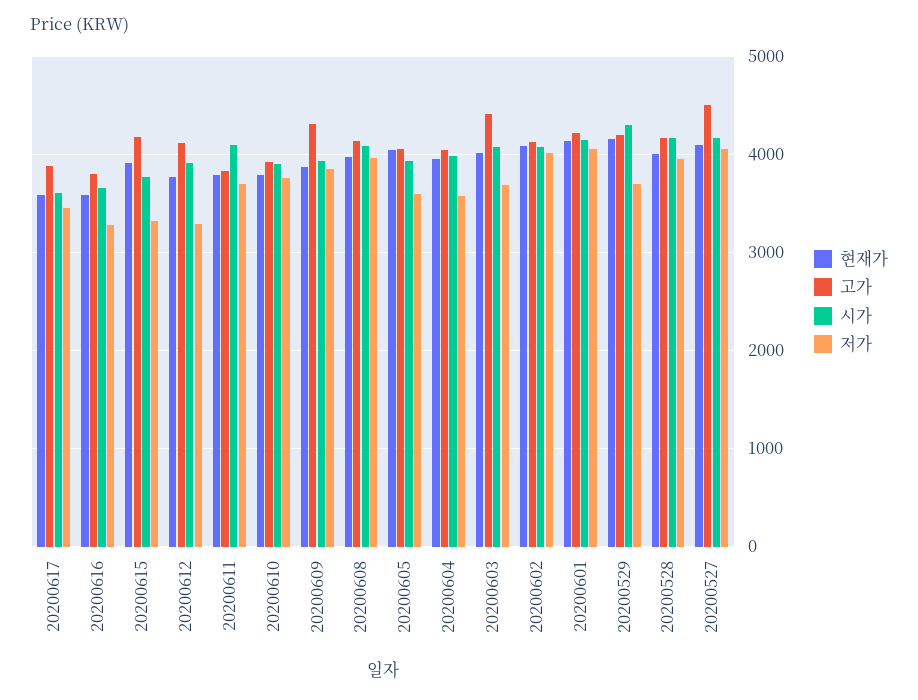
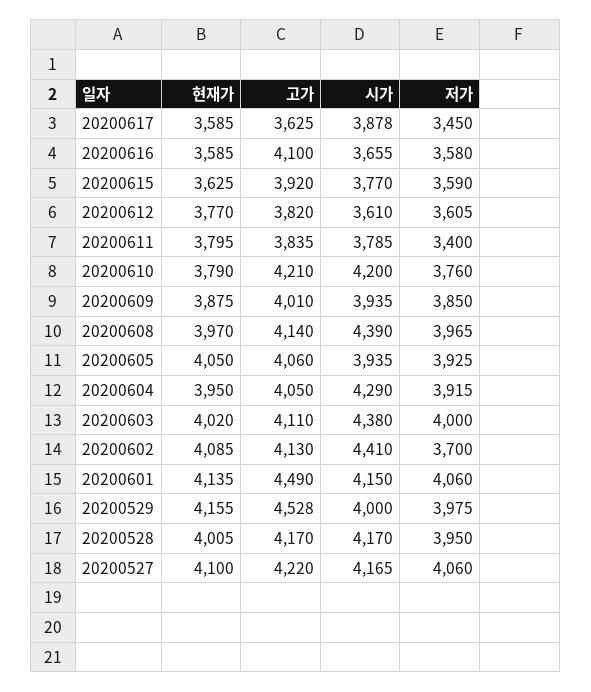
  {
    "현재가": {
      "20200617": 3585,
      "20200616": 3585,
-     "20200615": 3900,
+     "20200615": 3625,
      "20200612": 3770,
      "20200611": 3795,
      "20200610": 3790,
      "20200609": 3875,
      "20200608": 3970,
      "20200605": 4050,
      "20200604": 3950,
      "20200603": 4020,
      "20200602": 4085,
      "20200601": 4135,
      "20200529": 4155,
      "20200528": 4005,
      "20200527": 4100
    },
    "고가": {
-     "20200617": 3900,
+     "20200617": 3625,
-     "20200616": 3800,
+     "20200616": 4100,
-     "20200615": 4200,
+     "20200615": 3920,
-     "20200612": 4100,
+     "20200612": 3820,
      "20200611": 3835,
-     "20200610": 3900,
+     "20200610": 4210,
-     "20200609": 4300,
+     "20200609": 4010,
      "20200608": 4140,
      "20200605": 4060,
      "20200604": 4050,
-     "20200603": 4400,
+     "20200603": 4110,
      "20200602": 4130,
-     "20200601": 4200,
+     "20200601": 4490,
-     "20200529": 4200,
+     "20200529": 4528,
      "20200528": 4170,
-     "20200527": 4500
+     "20200527": 4220
    },
    "시가": {
-     "20200617": 3600,
+     "20200617": 3878,
      "20200616": 3655,
      "20200615": 3770,
-     "20200612": 3900,
+     "20200612": 3610,
-     "20200611": 4100,
+     "20200611": 3785,
-     "20200610": 3900,
+     "20200610": 4200,
      "20200609": 3935,
-     "20200608": 4100,
+     "20200608": 4390,
      "20200605": 3935,
-     "20200604": 4000,
+     "20200604": 4290,
-     "20200603": 4100,
+     "20200603": 4380,
-     "20200602": 4100,
+     "20200602": 4410,
      "20200601": 4150,
-     "20200529": 4300,
+     "20200529": 4000,
      "20200528": 4170,
      "20200527": 4165
    },
    "저가": {
      "20200617": 3450,
-     "20200616": 3300,
+     "20200616": 3580,
-     "20200615": 3300,
+     "20200615": 3590,
-     "20200612": 3300,
+     "20200612": 3605,
-     "20200611": 3700,
+     "20200611": 3400,
      "20200610": 3760,
      "20200609": 3850,
      "20200608": 3965,
-     "20200605": 3600,
+     "20200605": 3925,
-     "20200604": 3600,
+     "20200604": 3915,
-     "20200603": 3700,
+     "20200603": 4000,
-     "20200602": 4000,
+     "20200602": 3700,
      "20200601": 4060,
-     "20200529": 3700,
+     "20200529": 3975,
      "20200528": 3950,
      "20200527": 4060
    }
  }

